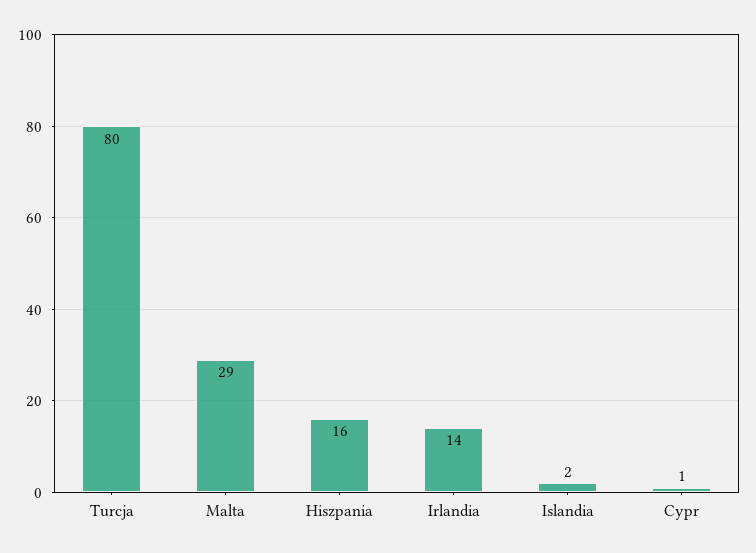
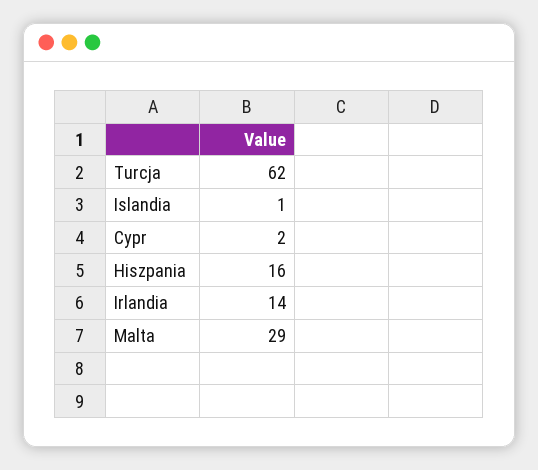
  {
-   "Turcja": 80,
+   "Turcja": 62,
    "Malta": 29,
    "Hiszpania": 16,
    "Irlandia": 14,
-   "Islandia": 2,
+   "Islandia": 1,
-   "Cypr": 1
+   "Cypr": 2
  }

